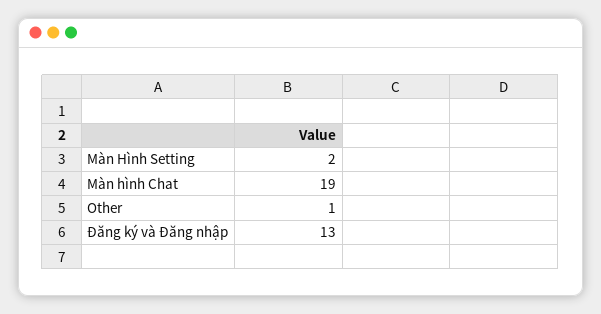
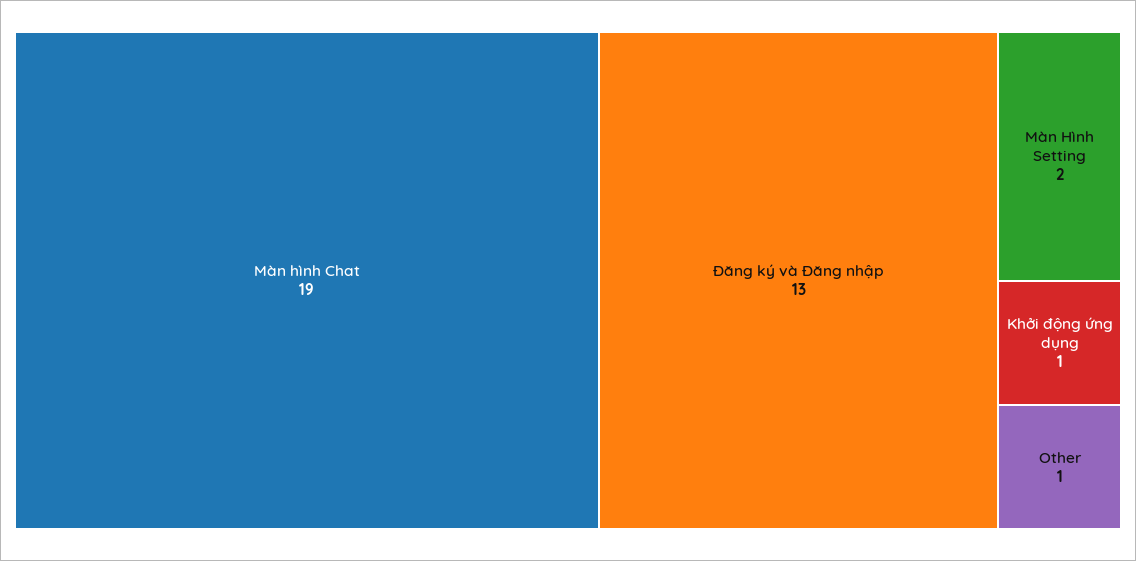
  {
    "Màn Hình Setting": 2,
    "Màn hình Chat": 19,
    "Other": 1,
-   "Đăng ký và Đăng nhập": 13
+   "Đăng ký và Đăng nhập": 13,
+   "Khởi động ứng dụng": 1
  }

